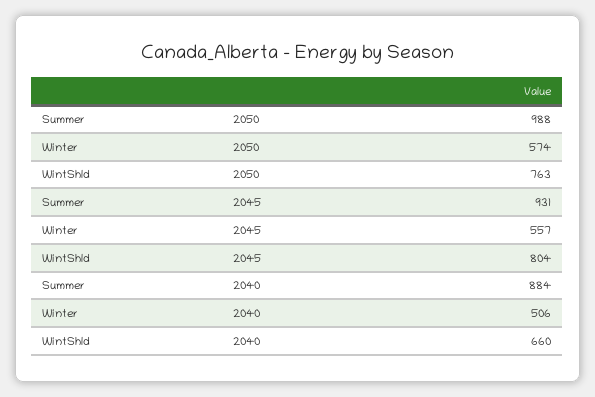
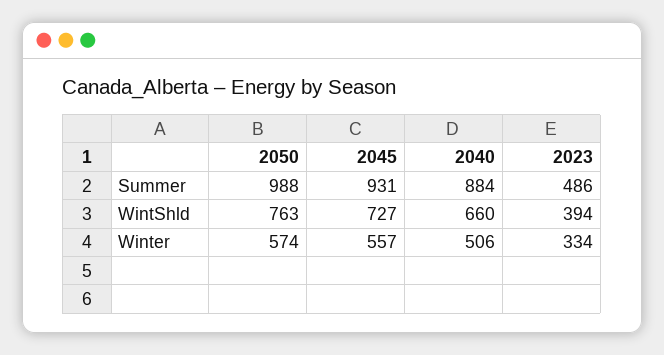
  {
    "Summer": {
      "2050": 988,
      "2045": 931,
-     "2040": 884
+     "2040": 884,
+     "2023": 486
    },
    "Winter": {
      "2050": 574,
      "2045": 557,
-     "2040": 506
+     "2040": 506,
+     "2023": 334
    },
    "WintShld": {
      "2050": 763,
-     "2045": 804,
+     "2045": 727,
-     "2040": 660
+     "2040": 660,
+     "2023": 394
    }
  }

